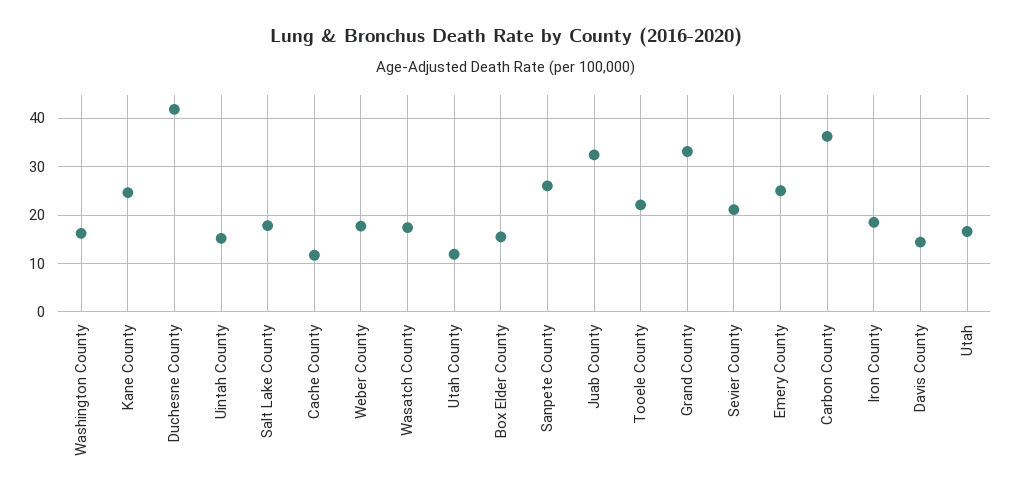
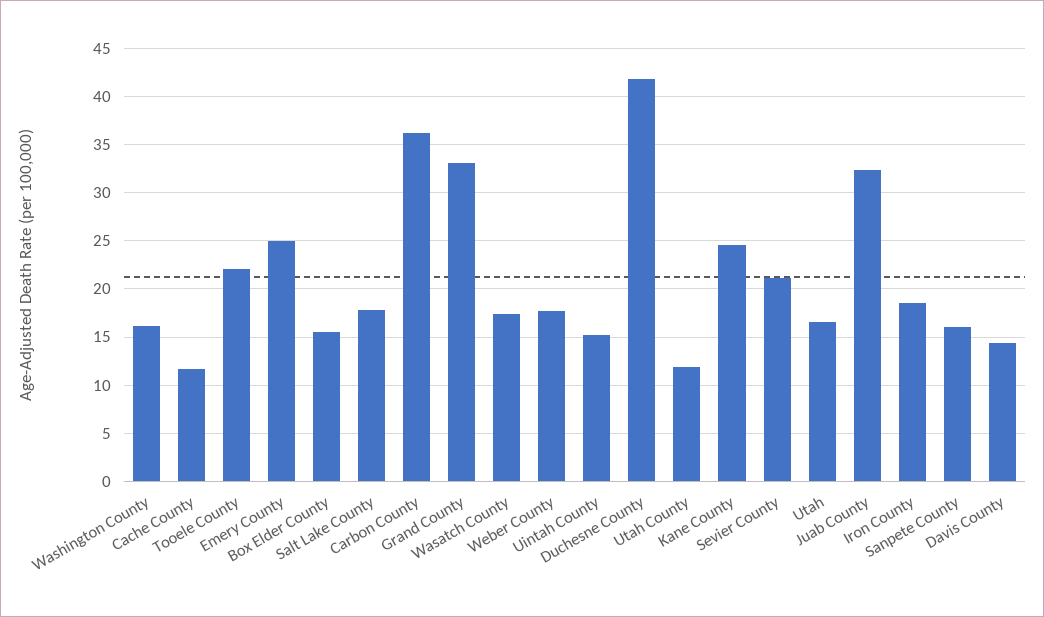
  {
    "Washington County": 16,
    "Kane County": 25,
    "Duchesne County": 42,
    "Uintah County": 15,
    "Salt Lake County": 18,
    "Cache County": 12,
    "Weber County": 18,
    "Wasatch County": 17,
    "Utah County": 12,
    "Box Elder County": 16,
-   "Sanpete County": 26,
+   "Sanpete County": 16,
    "Juab County": 32,
    "Tooele County": 22,
    "Grand County": 33,
    "Sevier County": 21,
    "Emery County": 25,
    "Carbon County": 36,
    "Iron County": 19,
    "Davis County": 14,
    "Utah": 17
  }

